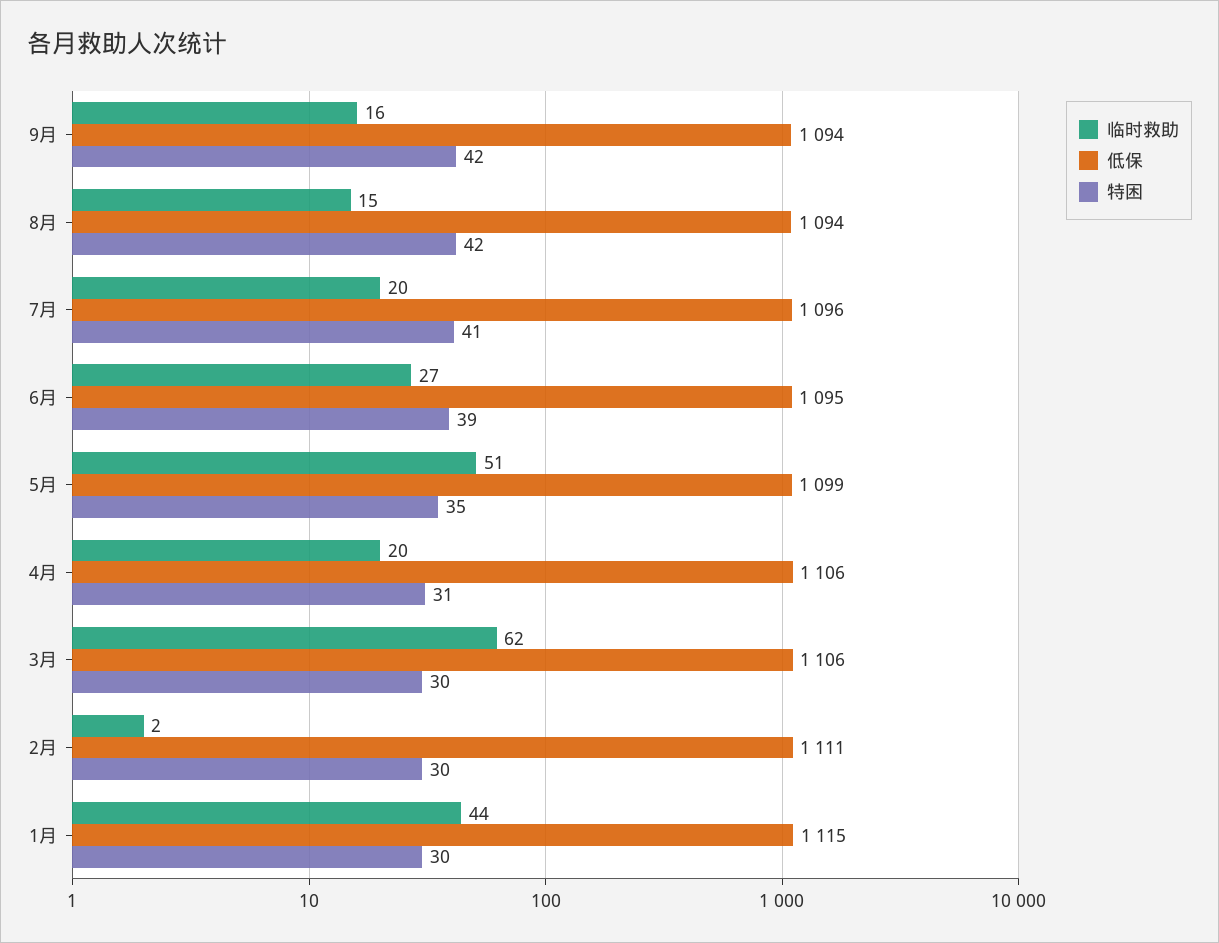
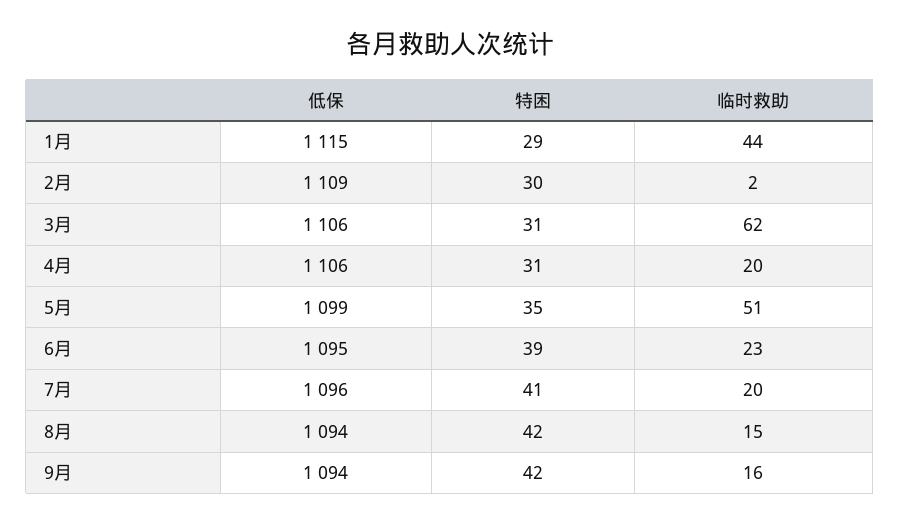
  {
    "临时救助": {
      "9月": 16,
      "8月": 15,
      "7月": 20,
-     "6月": 27,
+     "6月": 23,
      "5月": 51,
      "4月": 20,
      "3月": 62,
      "2月": 2,
      "1月": 44
    },
    "低保": {
      "9月": 1094,
      "8月": 1094,
      "7月": 1096,
      "6月": 1095,
      "5月": 1099,
      "4月": 1106,
      "3月": 1106,
-     "2月": 1111,
+     "2月": 1109,
      "1月": 1115
    },
    "特困": {
      "9月": 42,
      "8月": 42,
      "7月": 41,
      "6月": 39,
      "5月": 35,
      "4月": 31,
-     "3月": 30,
+     "3月": 31,
      "2月": 30,
-     "1月": 30
+     "1月": 29
    }
  }

